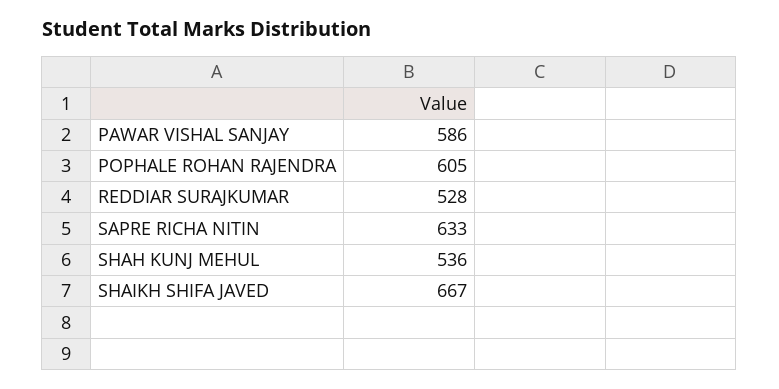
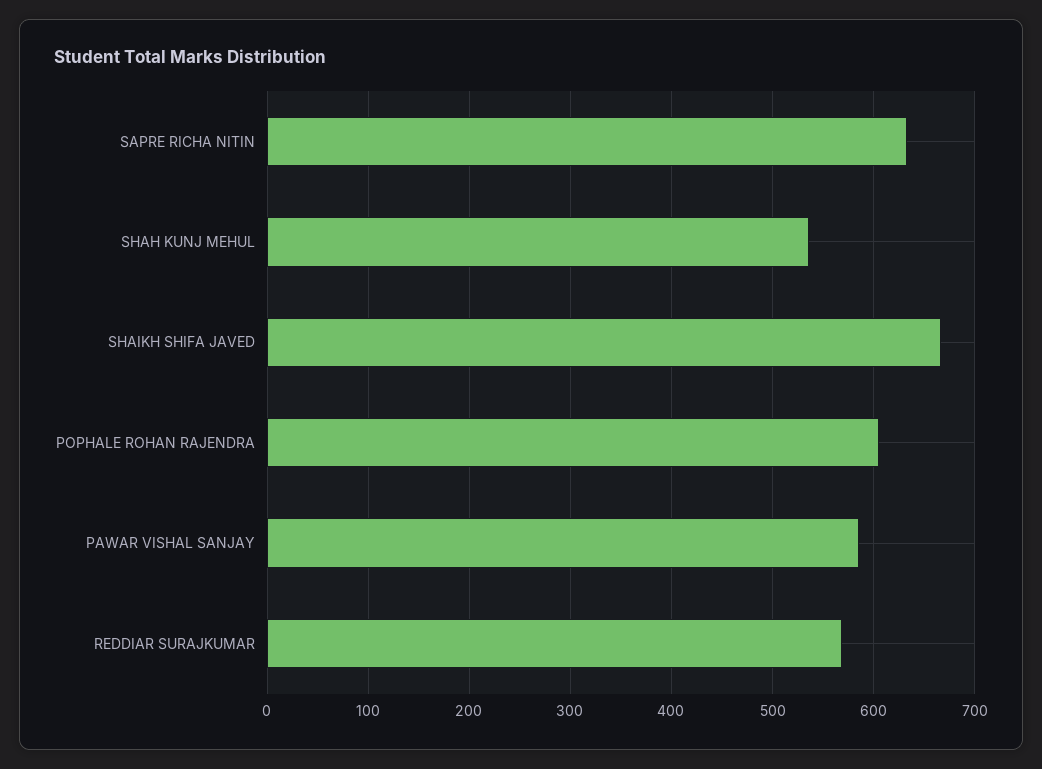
  {
    "PAWAR VISHAL SANJAY": 586,
    "POPHALE ROHAN RAJENDRA": 605,
-   "REDDIAR SURAJKUMAR": 528,
+   "REDDIAR SURAJKUMAR": 570,
    "SAPRE RICHA NITIN": 633,
    "SHAH KUNJ MEHUL": 536,
    "SHAIKH SHIFA JAVED": 667
  }

